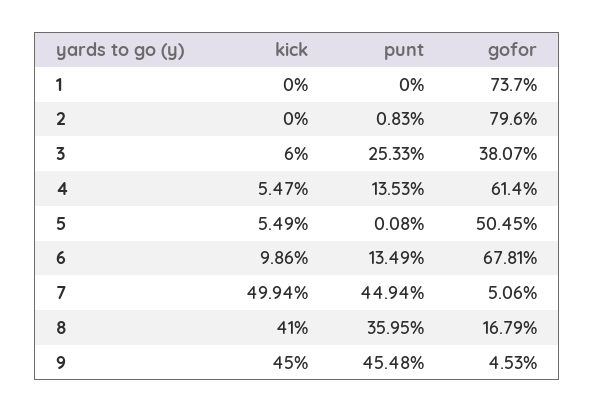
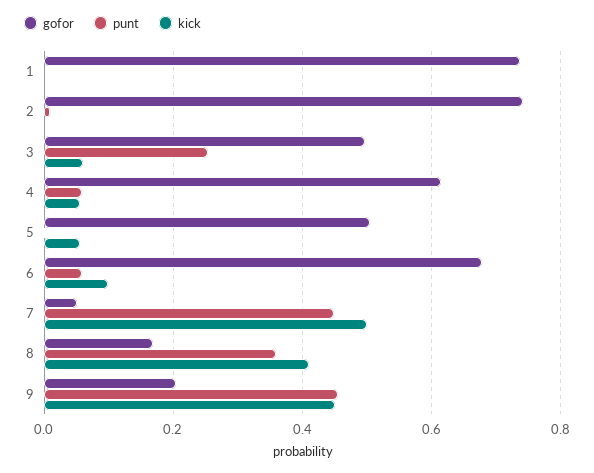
  {
    "kick": {
      "1": 0,
      "2": 0,
      "3": 0.06,
      "4": 0.0547,
      "5": 0.0549,
      "6": 0.0986,
      "7": 0.4994,
      "8": 0.41,
      "9": 0.45
    },
    "punt": {
      "1": 0,
      "2": 0.0083,
      "3": 0.2533,
-     "4": 0.1353,
+     "4": 0.06,
      "5": 0.0008,
-     "6": 0.1349,
+     "6": 0.06,
      "7": 0.4494,
      "8": 0.3595,
      "9": 0.4548
    },
    "gofor": {
      "1": 0.737,
-     "2": 0.796,
+     "2": 0.74,
-     "3": 0.3807,
+     "3": 0.5,
      "4": 0.614,
      "5": 0.5045,
      "6": 0.6781,
      "7": 0.0506,
      "8": 0.1679,
-     "9": 0.0453
+     "9": 0.2
    }
  }

